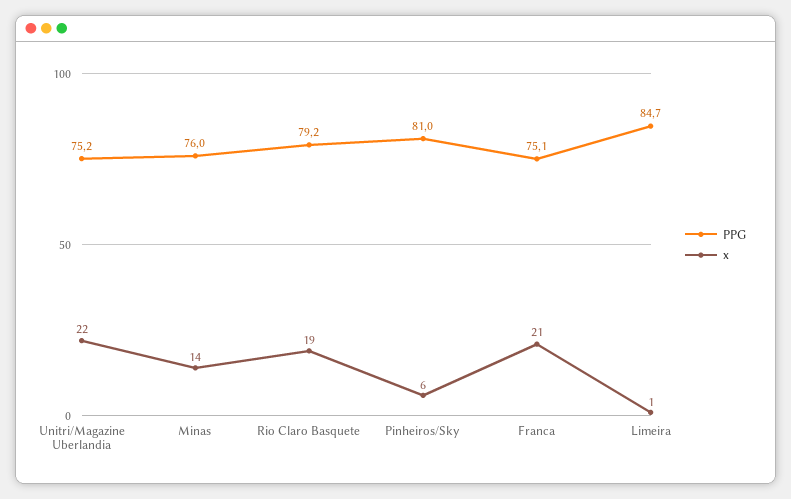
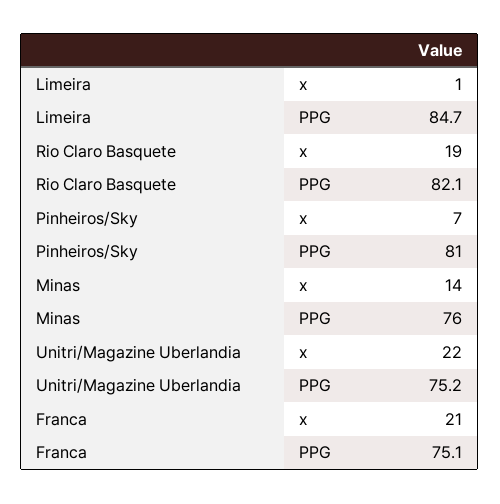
  {
    "PPG": {
      "Unitri/Magazine Uberlandia": 75.2,
      "Minas": 76,
-     "Rio Claro Basquete": 79.2,
+     "Rio Claro Basquete": 82.1,
      "Pinheiros/Sky": 81,
      "Franca": 75.1,
      "Limeira": 84.7
    },
    "x": {
      "Unitri/Magazine Uberlandia": 22,
      "Minas": 14,
      "Rio Claro Basquete": 19,
-     "Pinheiros/Sky": 6,
+     "Pinheiros/Sky": 7,
      "Franca": 21,
      "Limeira": 1
    }
  }

